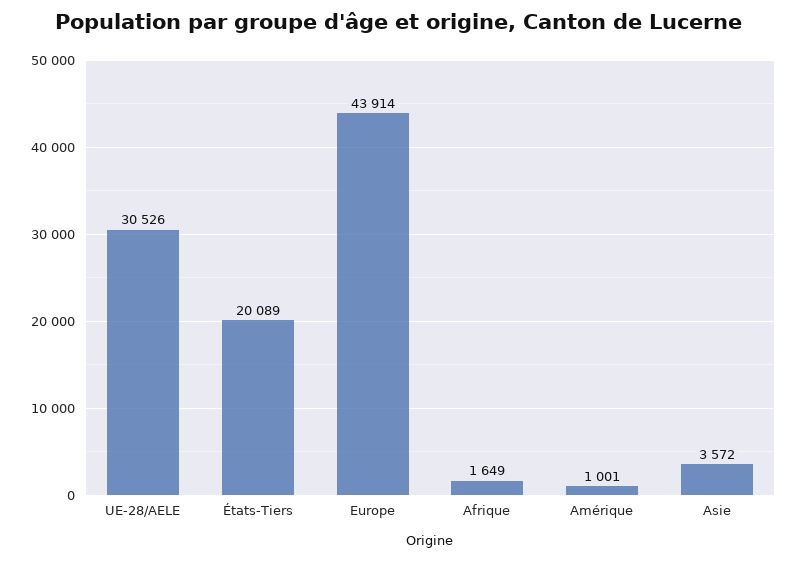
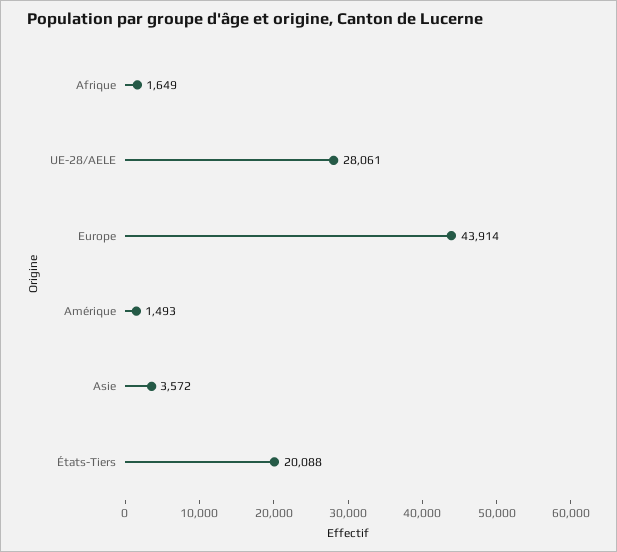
  {
-   "UE-28/AELE": 30526,
+   "UE-28/AELE": 28061,
-   "États-Tiers": 20089,
+   "États-Tiers": 20088,
    "Europe": 43914,
    "Afrique": 1649,
-   "Amérique": 1001,
+   "Amérique": 1493,
    "Asie": 3572
  }

